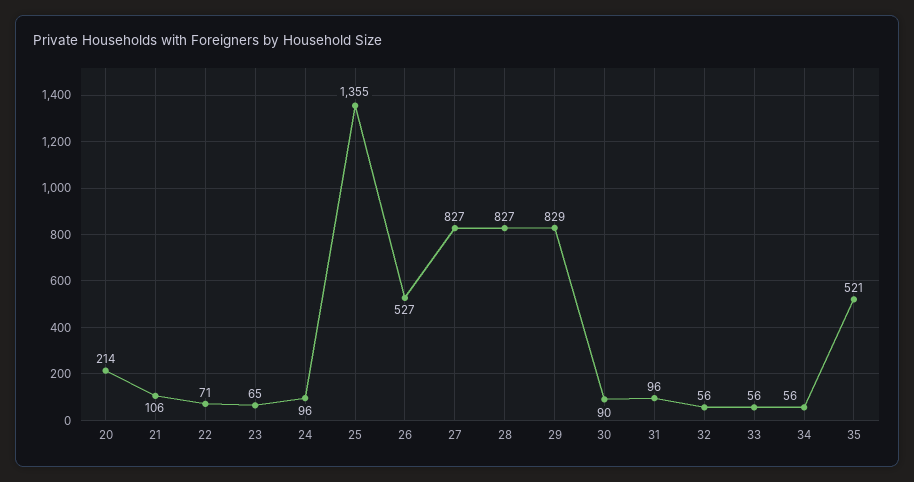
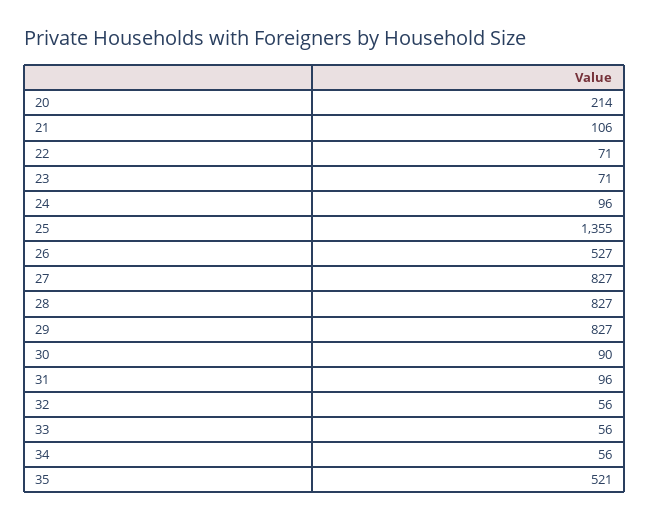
  {
    "20": 214,
    "21": 106,
    "22": 71,
-   "23": 65,
+   "23": 71,
    "24": 96,
    "25": 1355,
    "26": 527,
    "27": 827,
    "28": 827,
-   "29": 829,
+   "29": 827,
    "30": 90,
    "31": 96,
    "32": 56,
    "33": 56,
    "34": 56,
    "35": 521
  }

